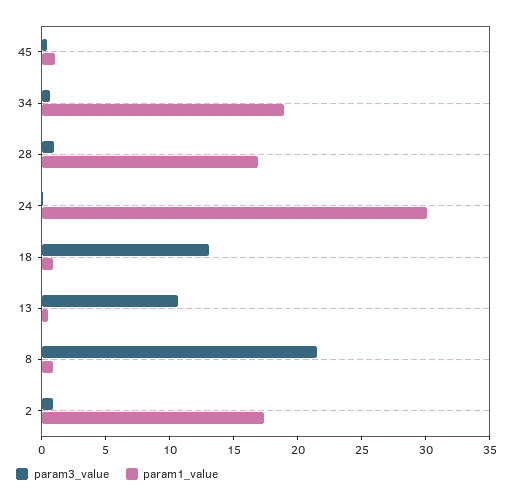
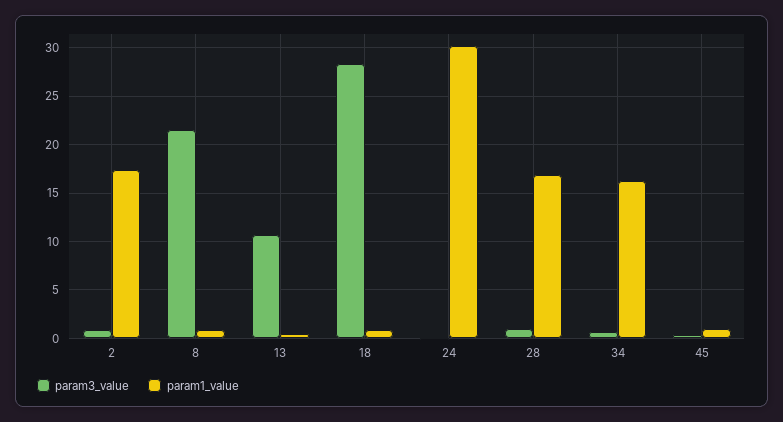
  {
    "param3_value": {
      "45": 0,
      "34": 1,
      "28": 1,
      "24": 0,
-     "18": 13,
+     "18": 28,
      "13": 11,
      "8": 22,
      "2": 1
    },
    "param1_value": {
      "45": 1,
-     "34": 19,
+     "34": 16,
      "28": 17,
      "24": 30,
      "18": 1,
      "13": 1,
      "8": 1,
      "2": 17
    }
  }

